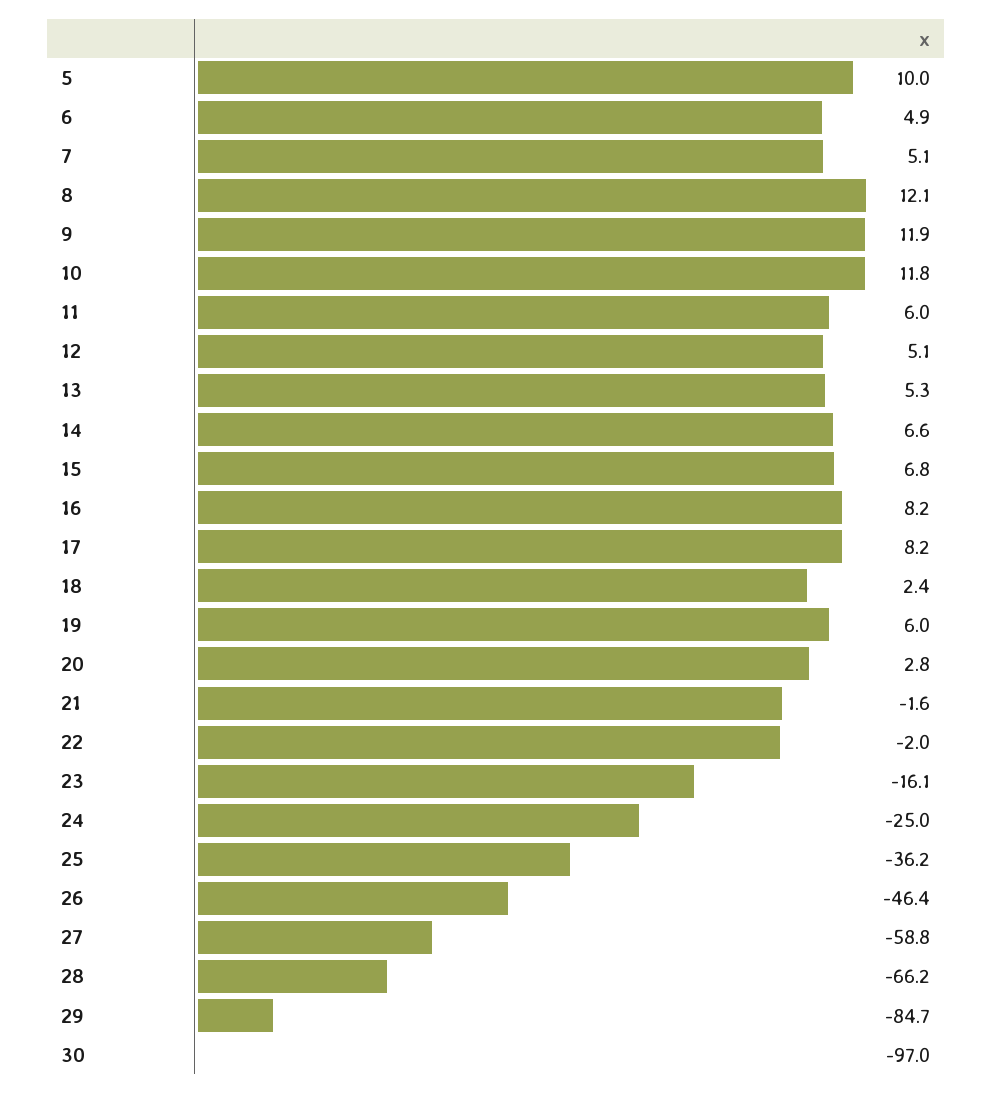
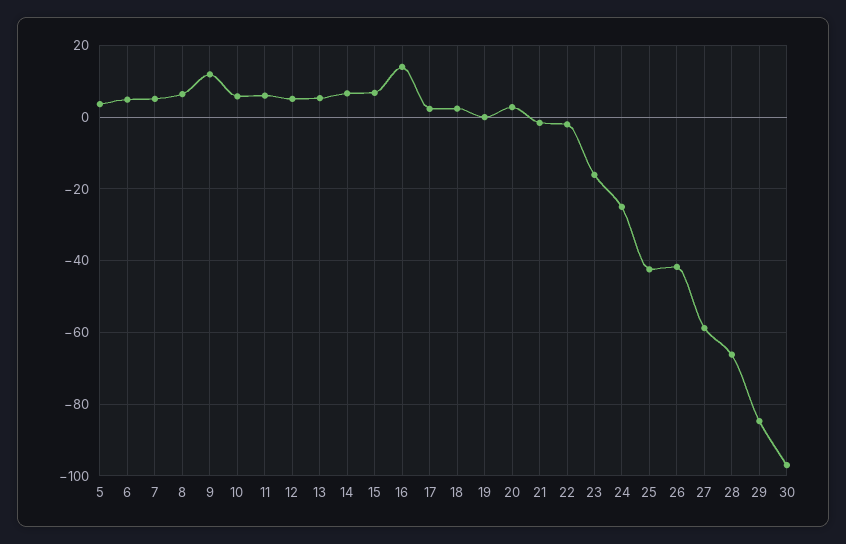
  {
-   "5": 10,
+   "5": 4,
    "6": 4.9,
    "7": 5.1,
-   "8": 12.1,
+   "8": 6,
    "9": 11.9,
-   "10": 11.8,
+   "10": 6,
    "11": 6,
    "12": 5.1,
    "13": 5.3,
    "14": 6.6,
    "15": 6.8,
-   "16": 8.2,
+   "16": 14,
-   "17": 8.2,
+   "17": 2,
    "18": 2.4,
-   "19": 6,
+   "19": 0,
    "20": 2.8,
    "21": -1.6,
    "22": -2,
    "23": -16.1,
    "24": -25,
-   "25": -36.2,
+   "25": -42,
-   "26": -46.4,
+   "26": -42,
    "27": -58.8,
    "28": -66.2,
    "29": -84.7,
    "30": -97
  }

